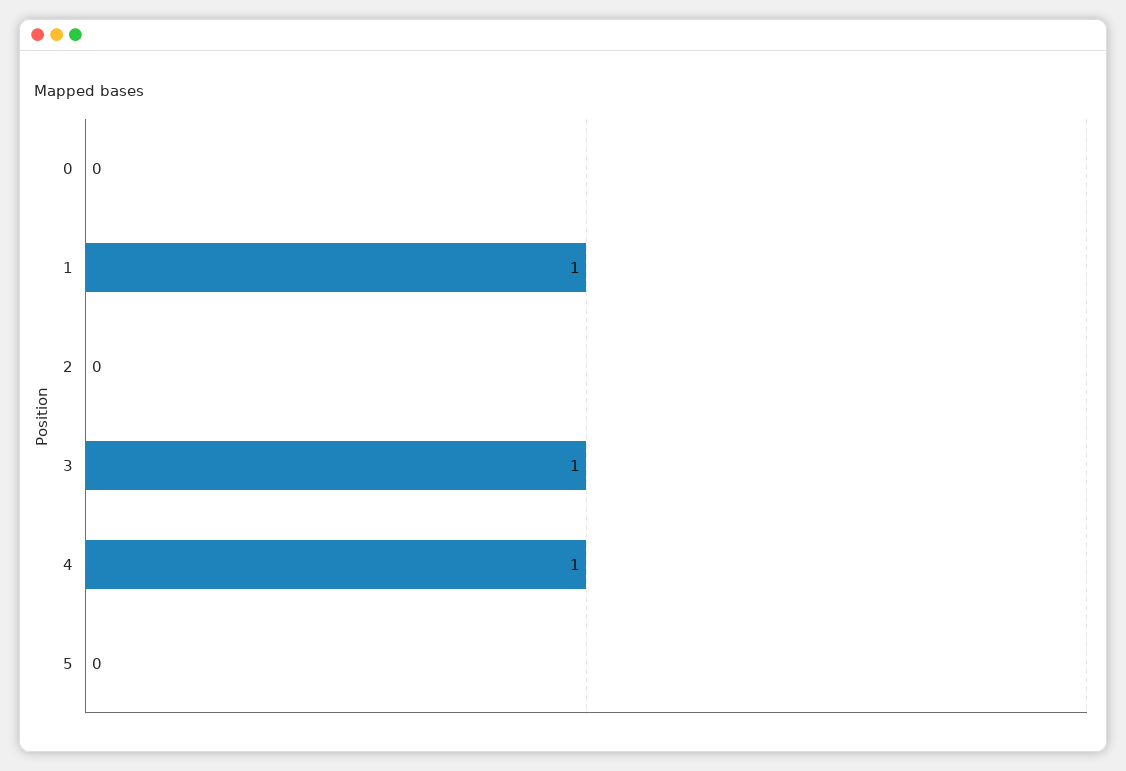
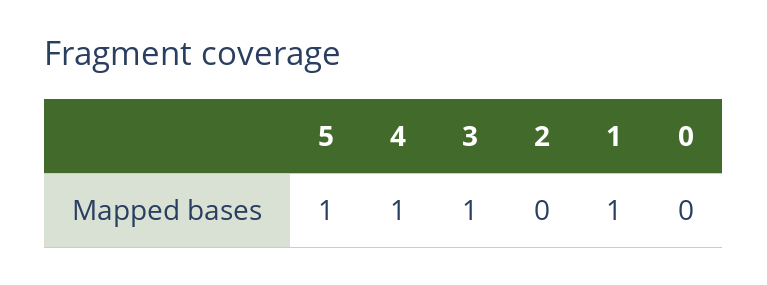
  {
    "0": 0,
    "1": 1,
    "2": 0,
    "3": 1,
    "4": 1,
-   "5": 0
+   "5": 1
  }

